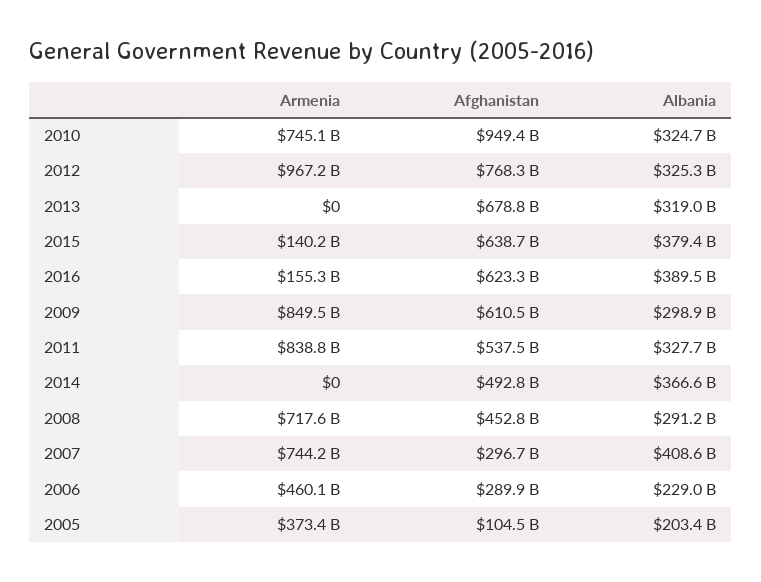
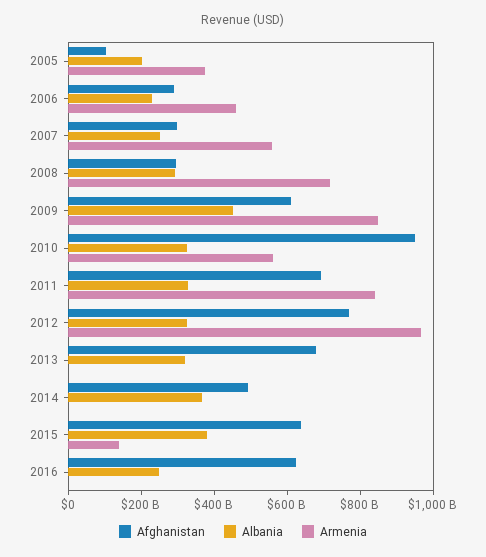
  {
    "Armenia": {
-     "2010": 745100000000,
+     "2010": 550000000000,
      "2012": 967200000000,
      "2013": 0,
      "2015": 140200000000,
-     "2016": 155300000000,
+     "2016": 0,
      "2009": 849500000000,
      "2011": 838800000000,
      "2014": 0,
      "2008": 717600000000,
-     "2007": 744200000000,
+     "2007": 550000000000,
      "2006": 460100000000,
      "2005": 373400000000
    },
    "Afghanistan": {
      "2010": 949400000000,
      "2012": 768300000000,
      "2013": 678800000000,
      "2015": 638700000000,
      "2016": 623300000000,
      "2009": 610500000000,
-     "2011": 537500000000,
+     "2011": 700000000000,
      "2014": 492800000000,
-     "2008": 452800000000,
+     "2008": 300000000000,
      "2007": 296700000000,
      "2006": 289900000000,
      "2005": 104500000000
    },
    "Albania": {
      "2010": 324700000000,
      "2012": 325300000000,
      "2013": 319000000000,
      "2015": 379400000000,
-     "2016": 389500000000,
+     "2016": 250000000000,
-     "2009": 298900000000,
+     "2009": 450000000000,
      "2011": 327700000000,
      "2014": 366600000000,
      "2008": 291200000000,
-     "2007": 408600000000,
+     "2007": 250000000000,
      "2006": 229000000000,
      "2005": 203400000000
    }
  }

